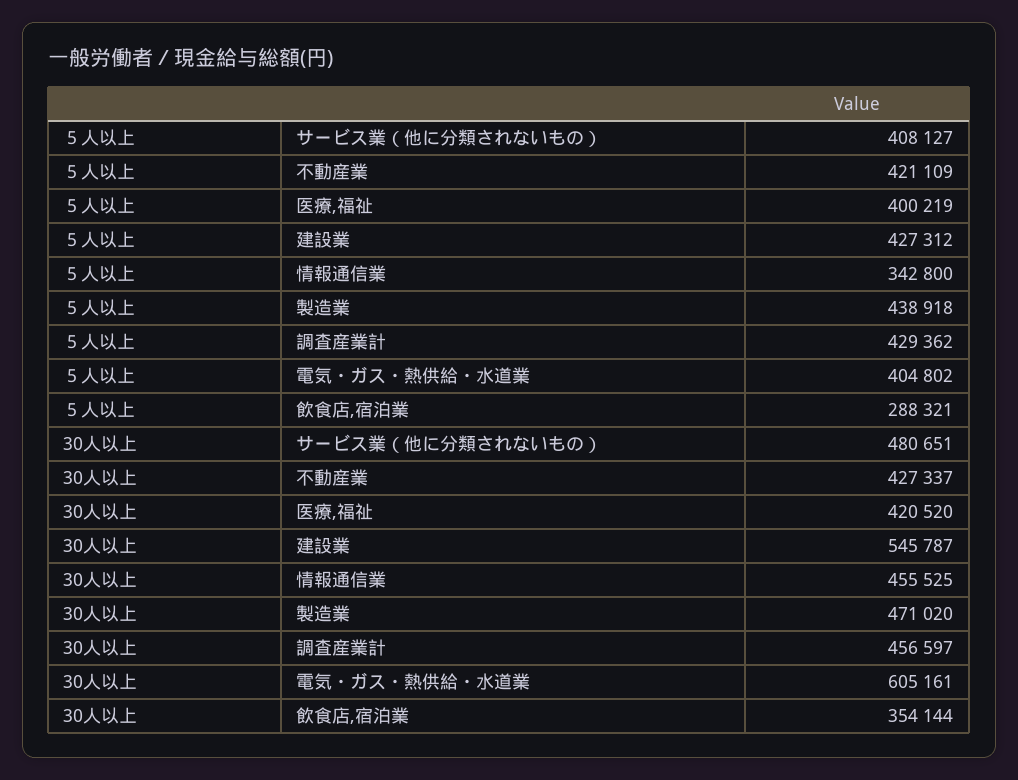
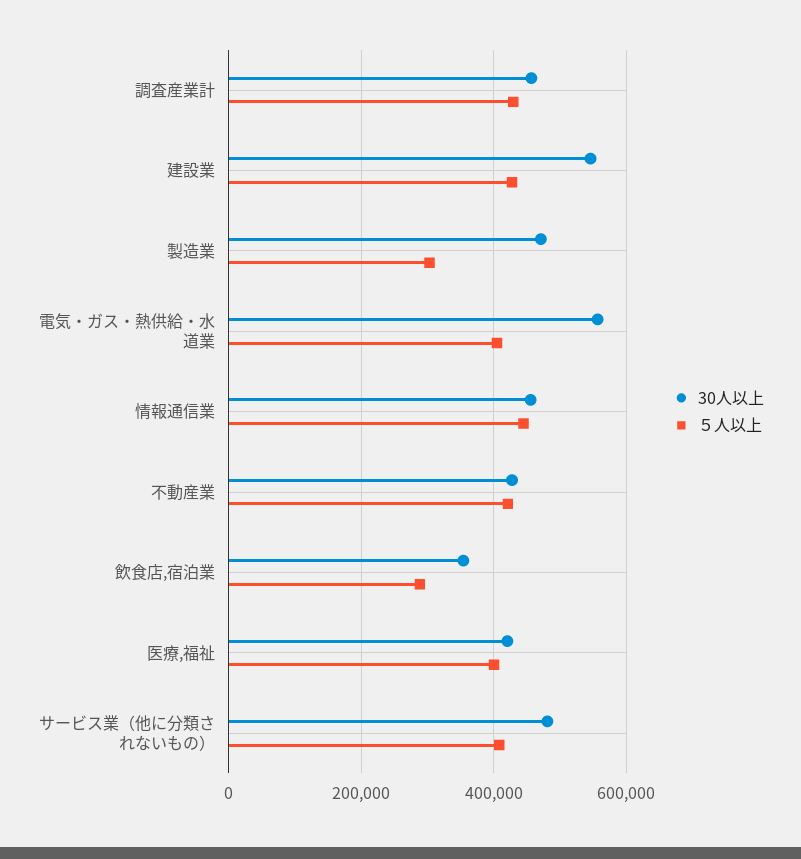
  {
    "５人以上": {
      "サービス業（他に分類されないもの）": 408127,
      "不動産業": 421109,
      "医療,福祉": 400219,
      "建設業": 427312,
-     "情報通信業": 342800,
+     "情報通信業": 440000,
-     "製造業": 438918,
+     "製造業": 300000,
      "調査産業計": 429362,
      "電気・ガス・熱供給・水道業": 404802,
      "飲食店,宿泊業": 288321
    },
    "30人以上": {
      "サービス業（他に分類されないもの）": 480651,
      "不動産業": 427337,
      "医療,福祉": 420520,
      "建設業": 545787,
      "情報通信業": 455525,
      "製造業": 471020,
      "調査産業計": 456597,
-     "電気・ガス・熱供給・水道業": 605161,
+     "電気・ガス・熱供給・水道業": 560000,
      "飲食店,宿泊業": 354144
    }
  }

